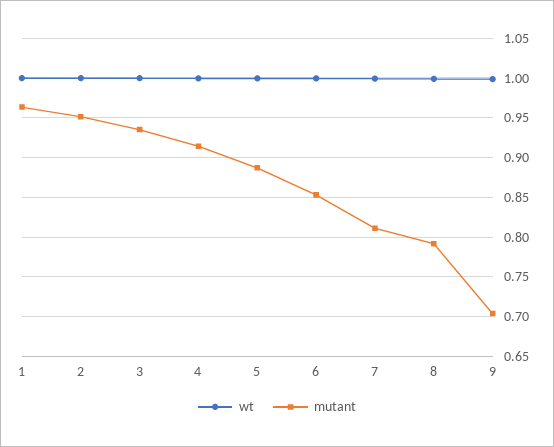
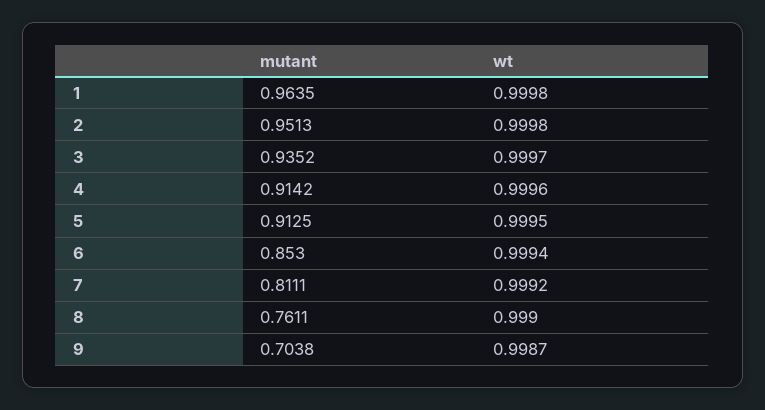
  {
    "wt": {
      "1": 0.9998,
      "2": 0.9998,
      "3": 0.9997,
      "4": 0.9996,
      "5": 0.9995,
      "6": 0.9994,
      "7": 0.9992,
      "8": 0.999,
      "9": 0.9987
    },
    "mutant": {
      "1": 0.9635,
      "2": 0.9513,
      "3": 0.9352,
      "4": 0.9142,
-     "5": 0.89,
+     "5": 0.9125,
      "6": 0.853,
      "7": 0.8111,
-     "8": 0.79,
+     "8": 0.7611,
      "9": 0.7038
    }
  }

